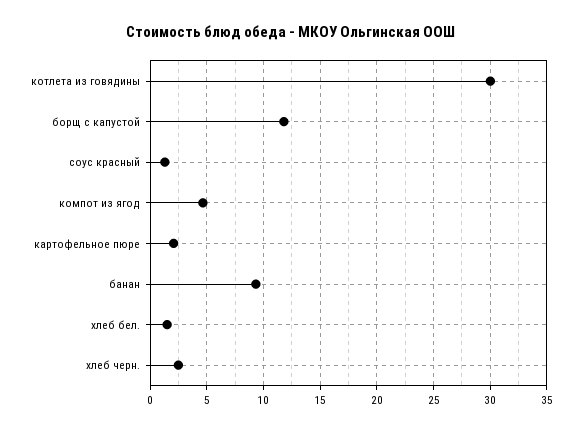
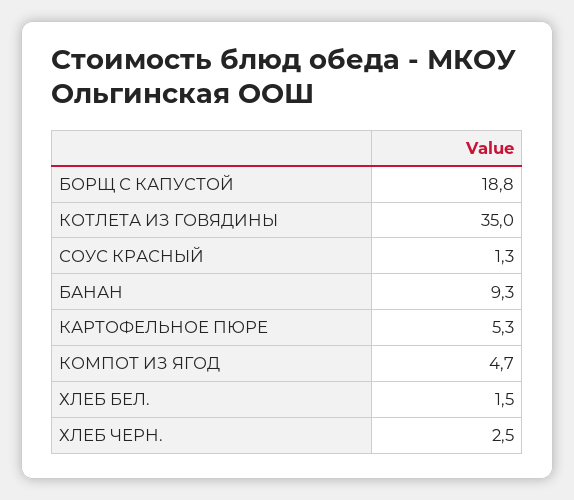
  {
-   "котлета из говядины": 30,
+   "котлета из говядины": 35,
-   "борщ с капустой": 12,
+   "борщ с капустой": 18.8,
    "соус красный": 1.3,
    "компот из ягод": 4.7,
-   "картофельное пюре": 2,
+   "картофельное пюре": 5.3,
    "банан": 9.3,
    "хлеб бел.": 1.5,
    "хлеб черн.": 2.5
  }

